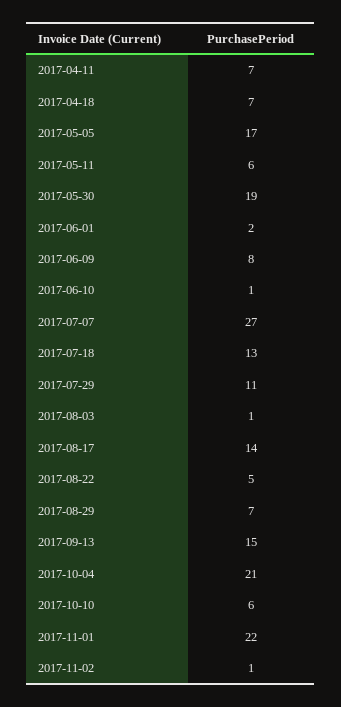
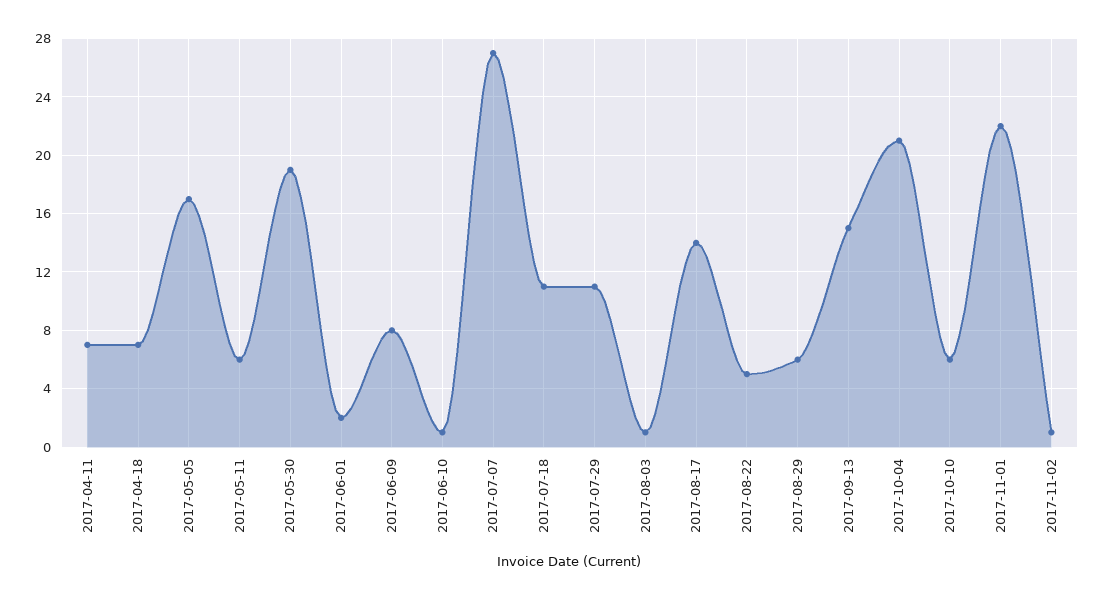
  {
    "2017-04-11": 7,
    "2017-04-18": 7,
    "2017-05-05": 17,
    "2017-05-11": 6,
    "2017-05-30": 19,
    "2017-06-01": 2,
    "2017-06-09": 8,
    "2017-06-10": 1,
    "2017-07-07": 27,
-   "2017-07-18": 13,
+   "2017-07-18": 11,
    "2017-07-29": 11,
    "2017-08-03": 1,
    "2017-08-17": 14,
    "2017-08-22": 5,
-   "2017-08-29": 7,
+   "2017-08-29": 6,
    "2017-09-13": 15,
    "2017-10-04": 21,
    "2017-10-10": 6,
    "2017-11-01": 22,
    "2017-11-02": 1
  }

